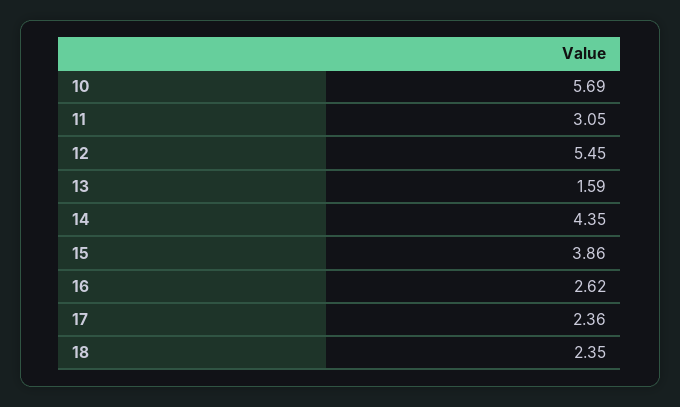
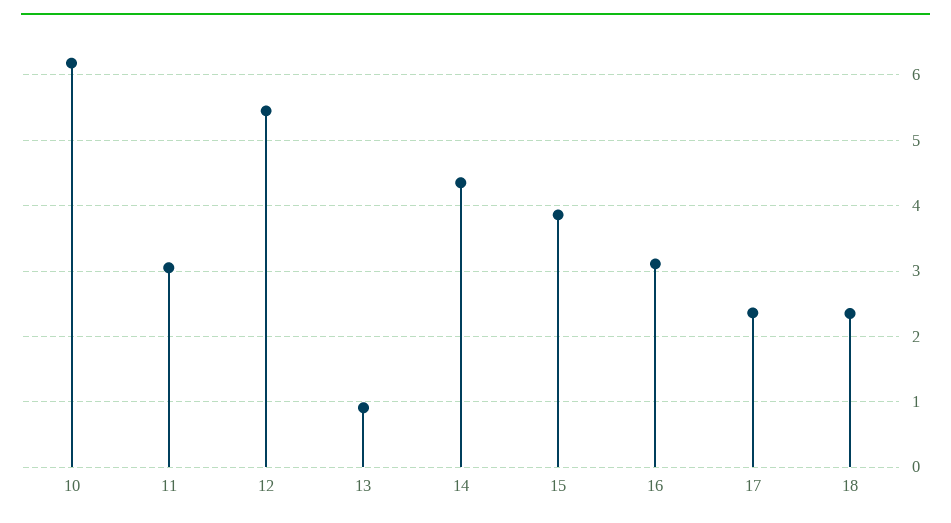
  {
-   "10": 5.69,
+   "10": 6.2,
    "11": 3.05,
    "12": 5.45,
-   "13": 1.59,
+   "13": 0.9,
    "14": 4.35,
    "15": 3.86,
-   "16": 2.62,
+   "16": 3.1,
    "17": 2.36,
    "18": 2.35
  }

